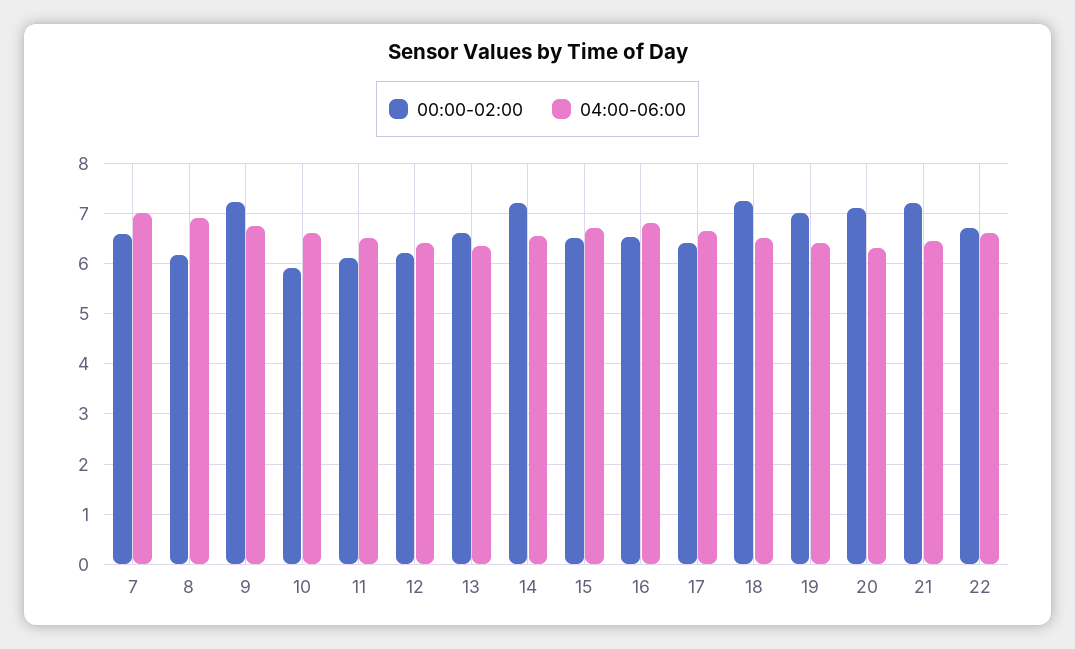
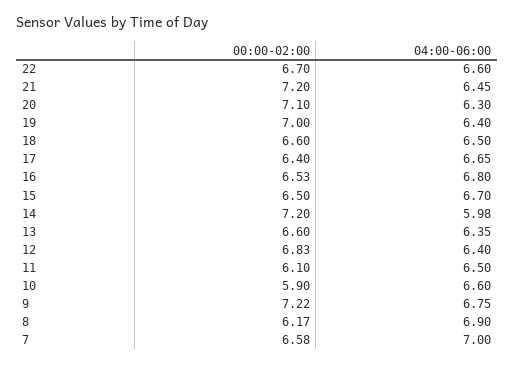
  {
    "00:00-02:00": {
      "7": 6.58,
      "8": 6.17,
      "9": 7.22,
      "10": 5.9,
      "11": 6.1,
-     "12": 6.2,
+     "12": 6.83,
      "13": 6.6,
      "14": 7.2,
      "15": 6.5,
      "16": 6.53,
      "17": 6.4,
-     "18": 7.2,
+     "18": 6.6,
      "19": 7,
      "20": 7.1,
      "21": 7.2,
      "22": 6.7
    },
    "04:00-06:00": {
      "7": 7,
      "8": 6.9,
      "9": 6.75,
      "10": 6.6,
      "11": 6.5,
      "12": 6.4,
      "13": 6.35,
-     "14": 6.6,
+     "14": 5.98,
      "15": 6.7,
      "16": 6.8,
      "17": 6.65,
      "18": 6.5,
      "19": 6.4,
      "20": 6.3,
      "21": 6.45,
      "22": 6.6
    }
  }

